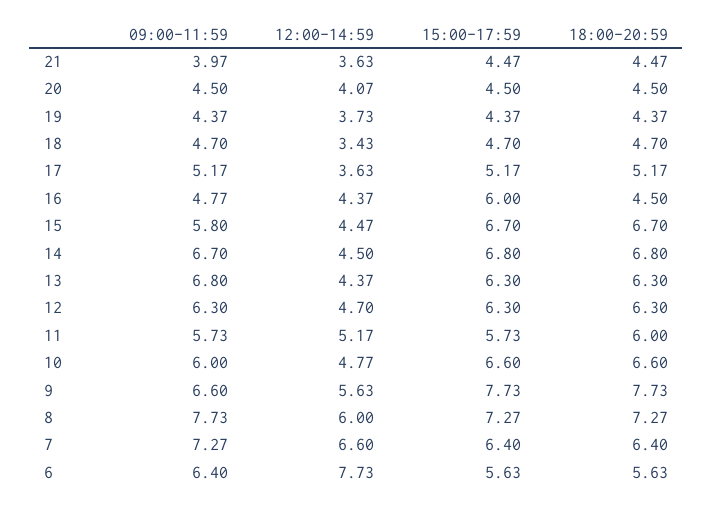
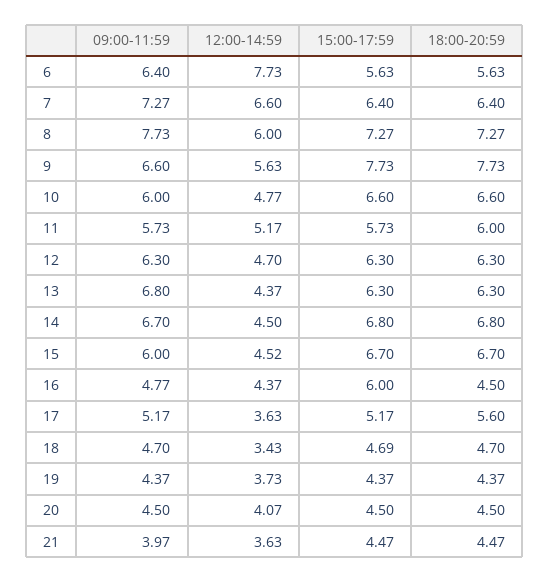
  {
    "09:00-11:59": {
      "21": 3.97,
      "20": 4.5,
      "19": 4.37,
      "18": 4.7,
      "17": 5.17,
      "16": 4.77,
-     "15": 5.8,
+     "15": 6,
      "14": 6.7,
      "13": 6.8,
      "12": 6.3,
      "11": 5.73,
      "10": 6,
      "9": 6.6,
      "8": 7.73,
      "7": 7.27,
      "6": 6.4
    },
    "12:00-14:59": {
      "21": 3.63,
      "20": 4.07,
      "19": 3.73,
      "18": 3.43,
      "17": 3.63,
      "16": 4.37,
-     "15": 4.47,
+     "15": 4.52,
      "14": 4.5,
      "13": 4.37,
      "12": 4.7,
      "11": 5.17,
      "10": 4.77,
      "9": 5.63,
      "8": 6,
      "7": 6.6,
      "6": 7.73
    },
    "15:00-17:59": {
      "21": 4.47,
      "20": 4.5,
      "19": 4.37,
-     "18": 4.7,
+     "18": 4.69,
      "17": 5.17,
      "16": 6,
      "15": 6.7,
      "14": 6.8,
      "13": 6.3,
      "12": 6.3,
      "11": 5.73,
      "10": 6.6,
      "9": 7.73,
      "8": 7.27,
      "7": 6.4,
      "6": 5.63
    },
    "18:00-20:59": {
      "21": 4.47,
      "20": 4.5,
      "19": 4.37,
      "18": 4.7,
-     "17": 5.17,
+     "17": 5.6,
      "16": 4.5,
      "15": 6.7,
      "14": 6.8,
      "13": 6.3,
      "12": 6.3,
      "11": 6,
      "10": 6.6,
      "9": 7.73,
      "8": 7.27,
      "7": 6.4,
      "6": 5.63
    }
  }

